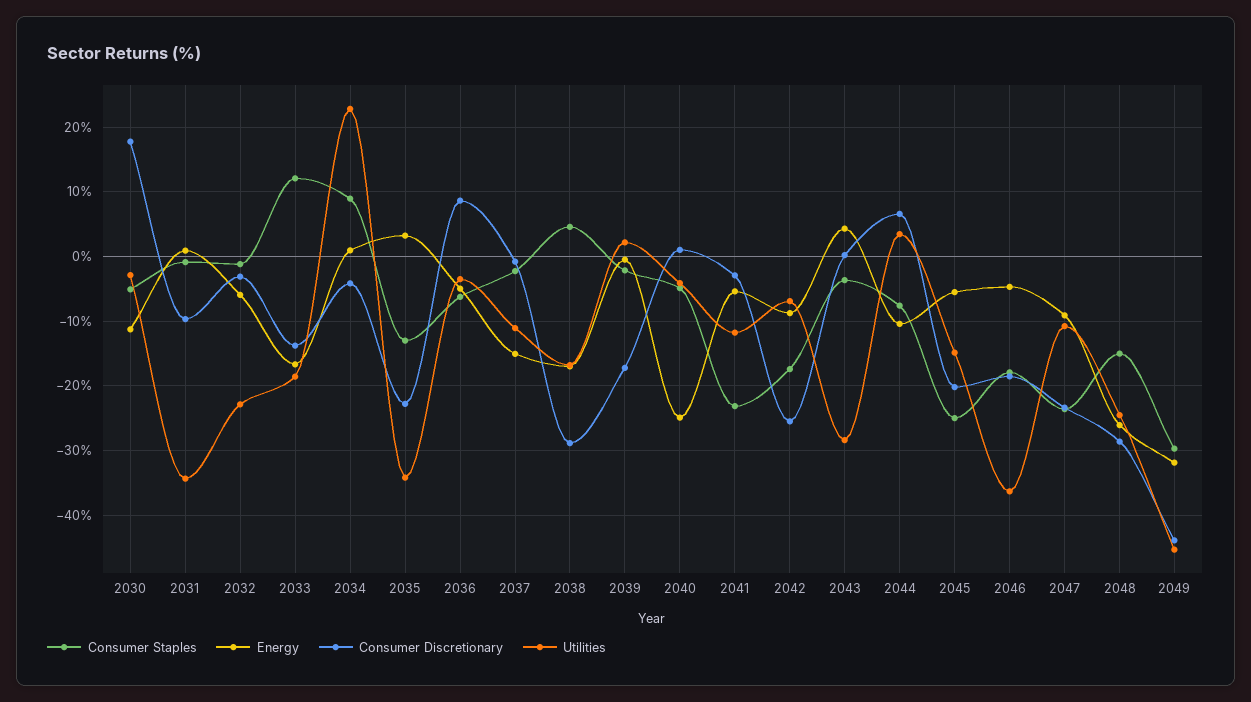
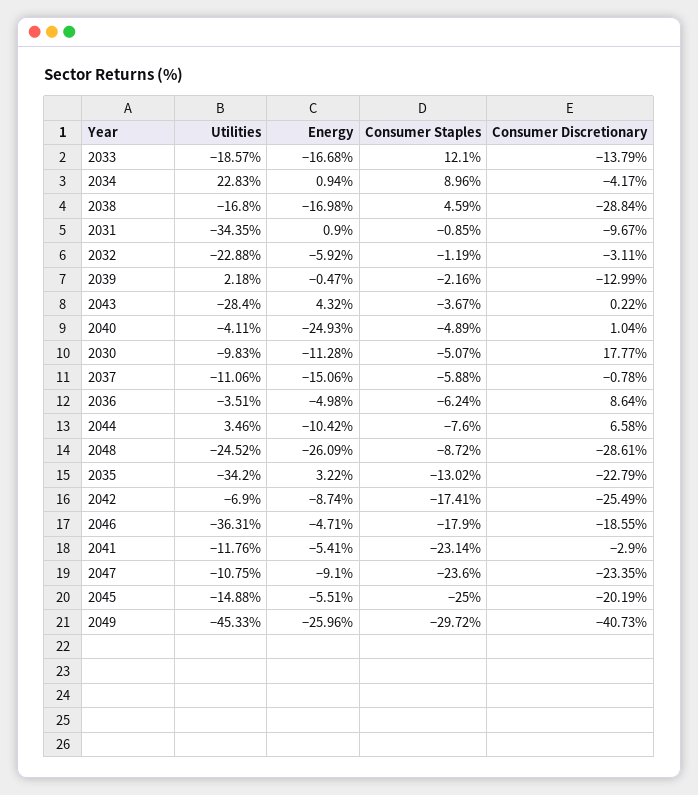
  {
    "Consumer Staples": {
      "2030": -5.07,
      "2031": -0.85,
      "2032": -1.19,
      "2033": 12.1,
      "2034": 8.96,
      "2035": -13.02,
      "2036": -6.24,
-     "2037": -2,
+     "2037": -5.88,
      "2038": 4.59,
      "2039": -2.16,
      "2040": -4.89,
      "2041": -23.14,
      "2042": -17.41,
      "2043": -3.67,
      "2044": -7.6,
      "2045": -25,
      "2046": -17.9,
      "2047": -23.6,
-     "2048": -15,
+     "2048": -8.72,
      "2049": -29.72
    },
    "Energy": {
      "2030": -11.28,
      "2031": 0.9,
      "2032": -5.92,
      "2033": -16.68,
      "2034": 0.94,
      "2035": 3.22,
      "2036": -4.98,
      "2037": -15.06,
      "2038": -16.98,
      "2039": -0.47,
      "2040": -24.93,
      "2041": -5.41,
      "2042": -8.74,
      "2043": 4.32,
      "2044": -10.42,
      "2045": -5.51,
      "2046": -4.71,
      "2047": -9.1,
      "2048": -26.09,
-     "2049": -32
+     "2049": -25.96
    },
    "Consumer Discretionary": {
      "2030": 17.77,
      "2031": -9.67,
      "2032": -3.11,
      "2033": -13.79,
      "2034": -4.17,
      "2035": -22.79,
      "2036": 8.64,
      "2037": -0.78,
      "2038": -28.84,
-     "2039": -17,
+     "2039": -12.99,
      "2040": 1.04,
      "2041": -2.9,
      "2042": -25.49,
      "2043": 0.22,
      "2044": 6.58,
      "2045": -20.19,
      "2046": -18.55,
      "2047": -23.35,
      "2048": -28.61,
-     "2049": -44
+     "2049": -40.73
    },
    "Utilities": {
-     "2030": -3,
+     "2030": -9.83,
      "2031": -34.35,
      "2032": -22.88,
      "2033": -18.57,
      "2034": 22.83,
      "2035": -34.2,
      "2036": -3.51,
      "2037": -11.06,
      "2038": -16.8,
      "2039": 2.18,
      "2040": -4.11,
      "2041": -11.76,
      "2042": -6.9,
      "2043": -28.4,
      "2044": 3.46,
      "2045": -14.88,
      "2046": -36.31,
      "2047": -10.75,
      "2048": -24.52,
      "2049": -45.33
    }
  }

